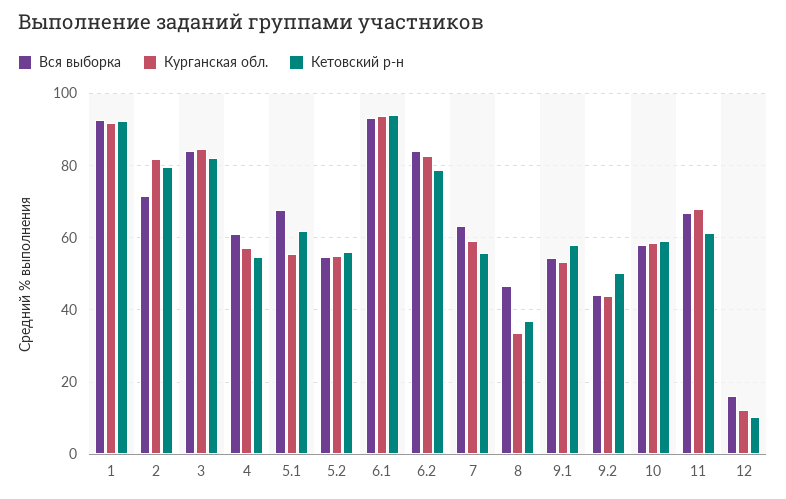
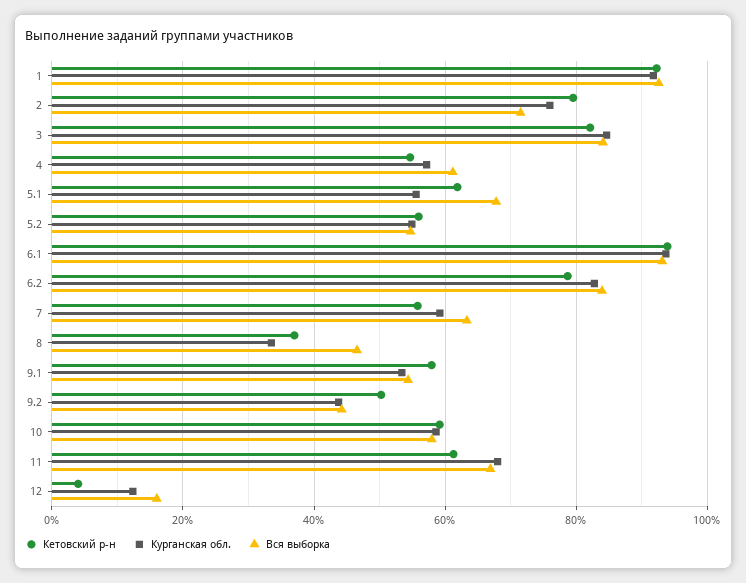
  {
    "Вся выборка": {
      "1": 92,
      "2": 72,
      "3": 84,
      "4": 62,
      "5.1": 68,
      "5.2": 54,
      "6.1": 94,
      "6.2": 84,
      "7": 64,
      "8": 46,
      "9.1": 54,
      "9.2": 44,
      "10": 58,
      "11": 66,
      "12": 16
    },
    "Курганская обл.": {
      "1": 92,
-     "2": 82,
+     "2": 76,
      "3": 84,
      "4": 58,
      "5.1": 56,
      "5.2": 54,
      "6.1": 94,
      "6.2": 82,
      "7": 60,
      "8": 34,
      "9.1": 54,
      "9.2": 44,
      "10": 58,
      "11": 68,
      "12": 12
    },
    "Кетовский р-н": {
      "1": 92,
      "2": 80,
      "3": 82,
      "4": 54,
      "5.1": 62,
      "5.2": 56,
      "6.1": 94,
      "6.2": 78,
      "7": 56,
      "8": 36,
      "9.1": 58,
      "9.2": 50,
      "10": 60,
      "11": 62,
-     "12": 10
+     "12": 4
    }
  }

